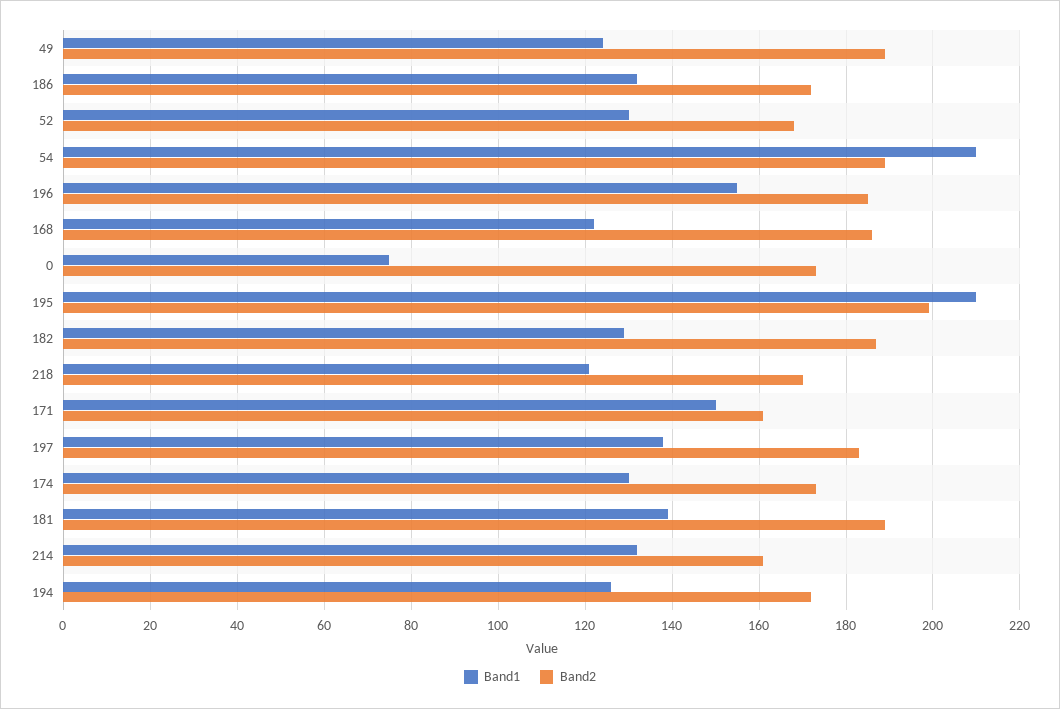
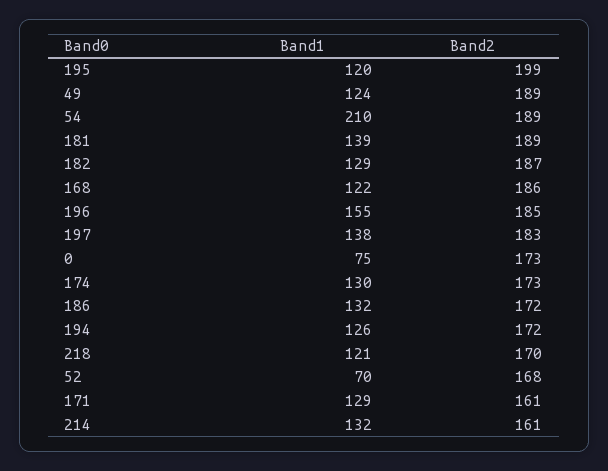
  {
    "Band1": {
      "49": 124,
      "186": 132,
-     "52": 130,
+     "52": 70,
      "54": 210,
      "196": 155,
      "168": 122,
      "0": 75,
-     "195": 210,
+     "195": 120,
      "182": 129,
      "218": 121,
-     "171": 150,
+     "171": 129,
      "197": 138,
      "174": 130,
      "181": 139,
      "214": 132,
      "194": 126
    },
    "Band2": {
      "49": 189,
      "186": 172,
      "52": 168,
      "54": 189,
      "196": 185,
      "168": 186,
      "0": 173,
      "195": 199,
      "182": 187,
      "218": 170,
      "171": 161,
      "197": 183,
      "174": 173,
      "181": 189,
      "214": 161,
      "194": 172
    }
  }

